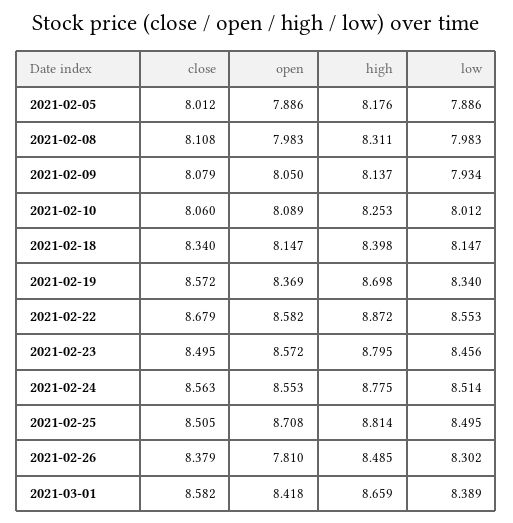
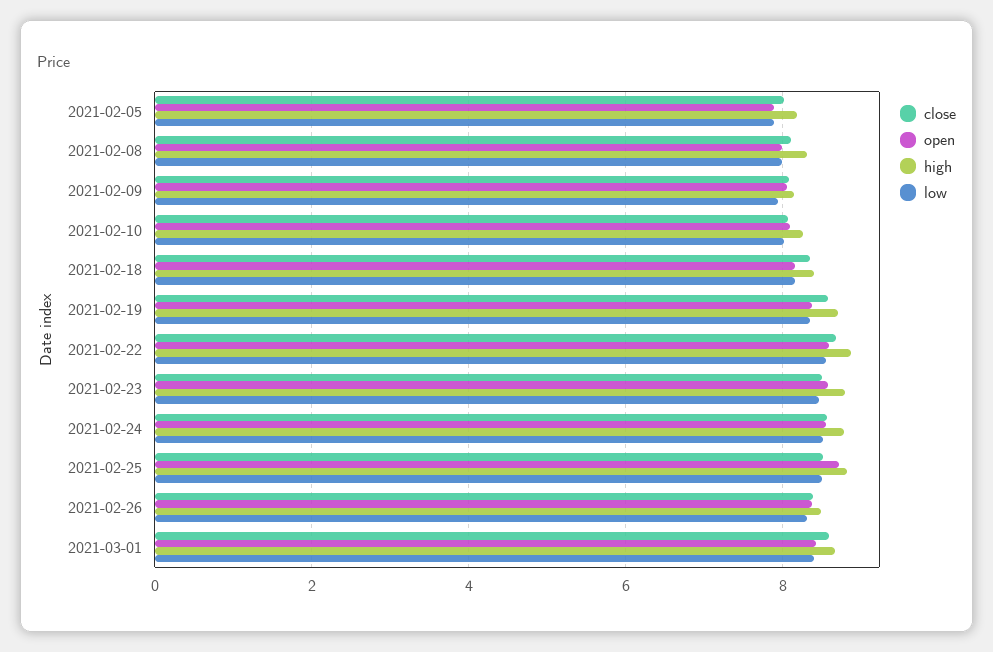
  {
    "close": {
      "2021-02-05": 8.012,
      "2021-02-08": 8.108,
      "2021-02-09": 8.079,
      "2021-02-10": 8.06,
      "2021-02-18": 8.34,
      "2021-02-19": 8.572,
      "2021-02-22": 8.679,
      "2021-02-23": 8.495,
      "2021-02-24": 8.563,
      "2021-02-25": 8.505,
      "2021-02-26": 8.379,
      "2021-03-01": 8.582
    },
    "open": {
      "2021-02-05": 7.886,
      "2021-02-08": 7.983,
      "2021-02-09": 8.05,
      "2021-02-10": 8.089,
      "2021-02-18": 8.147,
      "2021-02-19": 8.369,
      "2021-02-22": 8.582,
      "2021-02-23": 8.572,
      "2021-02-24": 8.553,
      "2021-02-25": 8.708,
-     "2021-02-26": 7.81,
+     "2021-02-26": 8.4,
      "2021-03-01": 8.418
    },
    "high": {
      "2021-02-05": 8.176,
      "2021-02-08": 8.311,
      "2021-02-09": 8.137,
      "2021-02-10": 8.253,
      "2021-02-18": 8.398,
      "2021-02-19": 8.698,
      "2021-02-22": 8.872,
      "2021-02-23": 8.795,
      "2021-02-24": 8.775,
      "2021-02-25": 8.814,
      "2021-02-26": 8.485,
      "2021-03-01": 8.659
    },
    "low": {
      "2021-02-05": 7.886,
      "2021-02-08": 7.983,
      "2021-02-09": 7.934,
      "2021-02-10": 8.012,
      "2021-02-18": 8.147,
      "2021-02-19": 8.34,
      "2021-02-22": 8.553,
      "2021-02-23": 8.456,
      "2021-02-24": 8.514,
      "2021-02-25": 8.495,
      "2021-02-26": 8.302,
      "2021-03-01": 8.389
    }
  }

